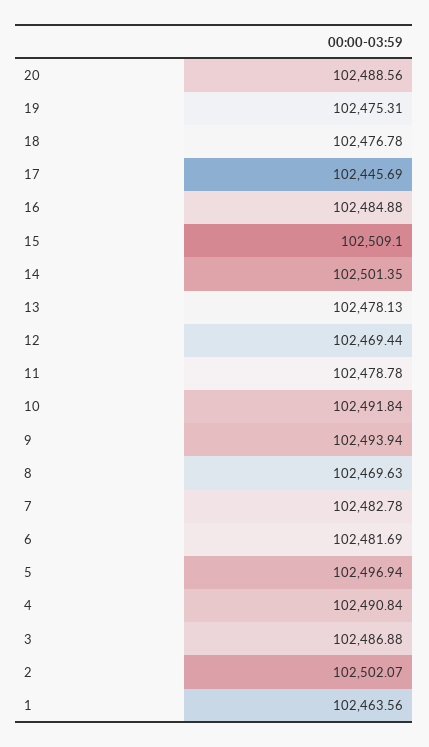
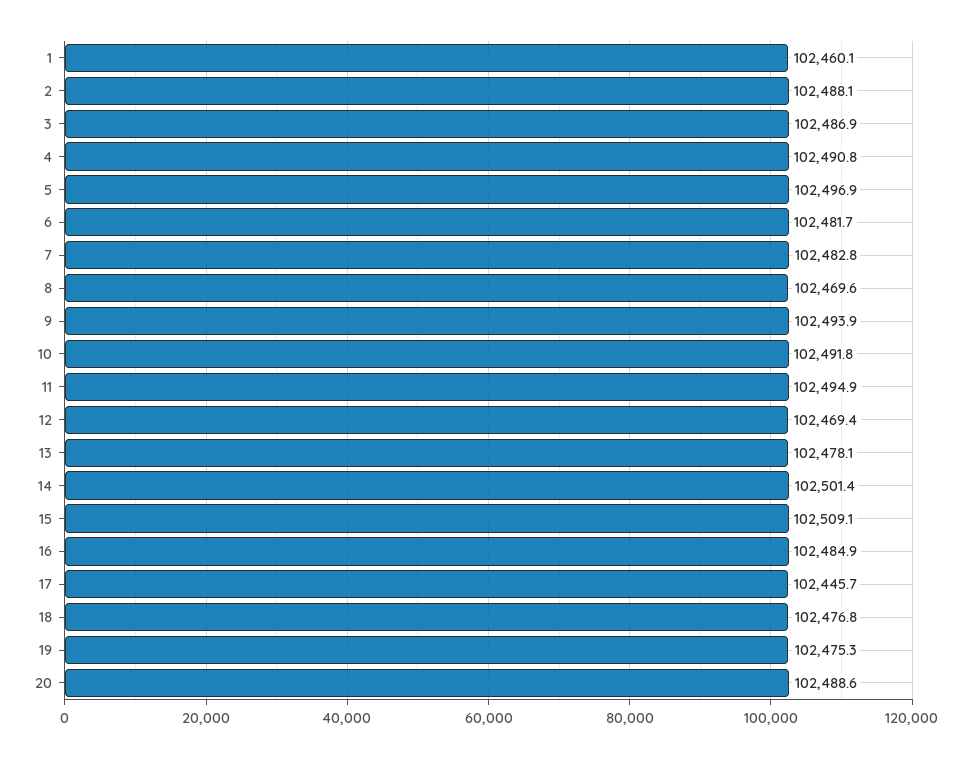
  {
    "20": 102488.56,
    "19": 102475.31,
    "18": 102476.78,
    "17": 102445.69,
    "16": 102484.88,
    "15": 102509.1,
    "14": 102501.35,
    "13": 102478.13,
    "12": 102469.44,
-   "11": 102478.78,
+   "11": 102494.9,
    "10": 102491.84,
    "9": 102493.94,
    "8": 102469.63,
    "7": 102482.78,
    "6": 102481.69,
    "5": 102496.94,
    "4": 102490.84,
    "3": 102486.88,
-   "2": 102502.07,
+   "2": 102488.1,
-   "1": 102463.56
+   "1": 102460.1
  }

